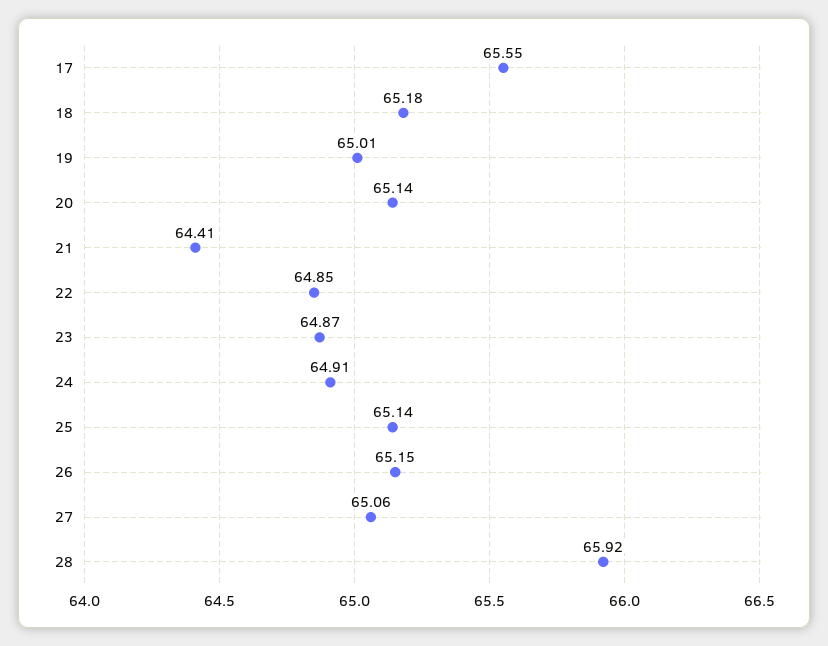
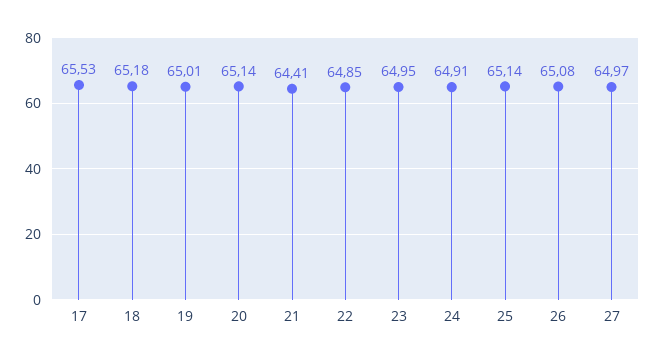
  {
-   "17": 65.55,
+   "17": 65.53,
    "18": 65.18,
    "19": 65.01,
    "20": 65.14,
    "21": 64.41,
    "22": 64.85,
-   "23": 64.87,
+   "23": 64.95,
    "24": 64.91,
    "25": 65.14,
-   "26": 65.15,
+   "26": 65.08,
-   "27": 65.06,
+   "27": 64.97
-   "28": 65.92
  }

